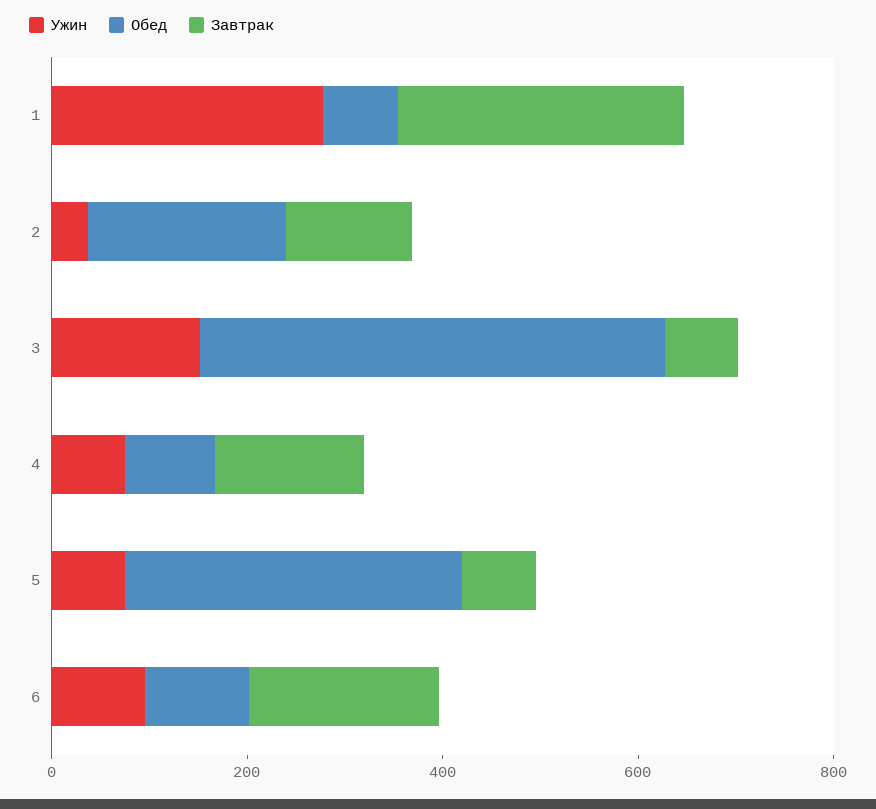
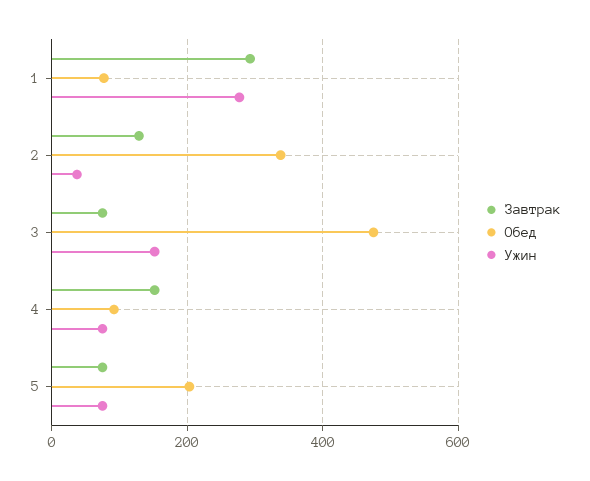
  {
    "Ужин": {
      "1": 280,
      "2": 40,
      "3": 160,
      "4": 80,
-     "5": 80,
+     "5": 80
-     "6": 100
    },
    "Обед": {
      "1": 80,
-     "2": 200,
+     "2": 340,
      "3": 480,
      "4": 100,
-     "5": 350,
+     "5": 200
-     "6": 100
    },
    "Завтрак": {
      "1": 300,
      "2": 120,
      "3": 80,
      "4": 160,
-     "5": 80,
+     "5": 80
-     "6": 200
    }
  }

